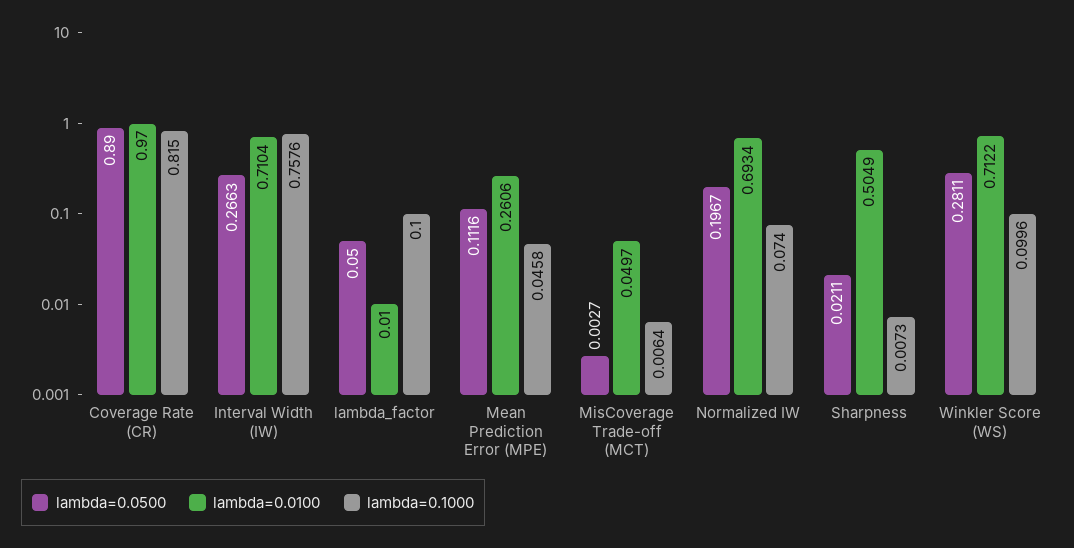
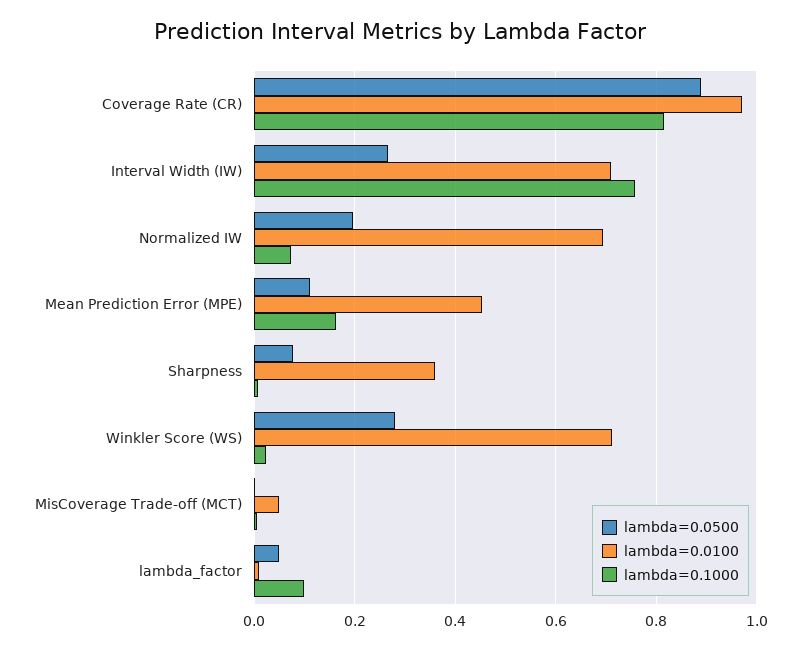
  {
    "lambda=0.0500": {
      "Coverage Rate (CR)": 0.89,
      "Interval Width (IW)": 0.2663,
      "lambda_factor": 0.05,
      "Mean Prediction Error (MPE)": 0.1116,
      "MisCoverage Trade-off (MCT)": 0.0027,
      "Normalized IW": 0.1967,
-     "Sharpness": 0.0211,
+     "Sharpness": 0.08,
      "Winkler Score (WS)": 0.2811
    },
    "lambda=0.0100": {
      "Coverage Rate (CR)": 0.97,
      "Interval Width (IW)": 0.7104,
      "lambda_factor": 0.01,
-     "Mean Prediction Error (MPE)": 0.2606,
+     "Mean Prediction Error (MPE)": 0.46,
      "MisCoverage Trade-off (MCT)": 0.0497,
      "Normalized IW": 0.6934,
-     "Sharpness": 0.5049,
+     "Sharpness": 0.36,
      "Winkler Score (WS)": 0.7122
    },
    "lambda=0.1000": {
      "Coverage Rate (CR)": 0.815,
      "Interval Width (IW)": 0.7576,
      "lambda_factor": 0.1,
-     "Mean Prediction Error (MPE)": 0.0458,
+     "Mean Prediction Error (MPE)": 0.16,
      "MisCoverage Trade-off (MCT)": 0.0064,
      "Normalized IW": 0.074,
      "Sharpness": 0.0073,
-     "Winkler Score (WS)": 0.0996
+     "Winkler Score (WS)": 0.02
    }
  }

